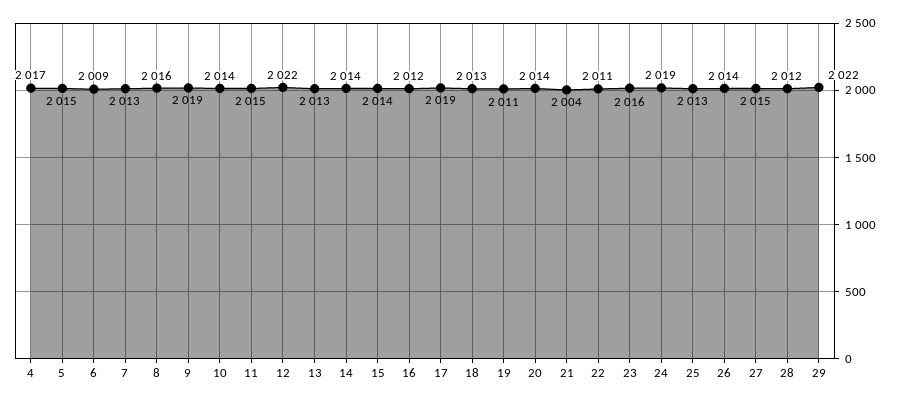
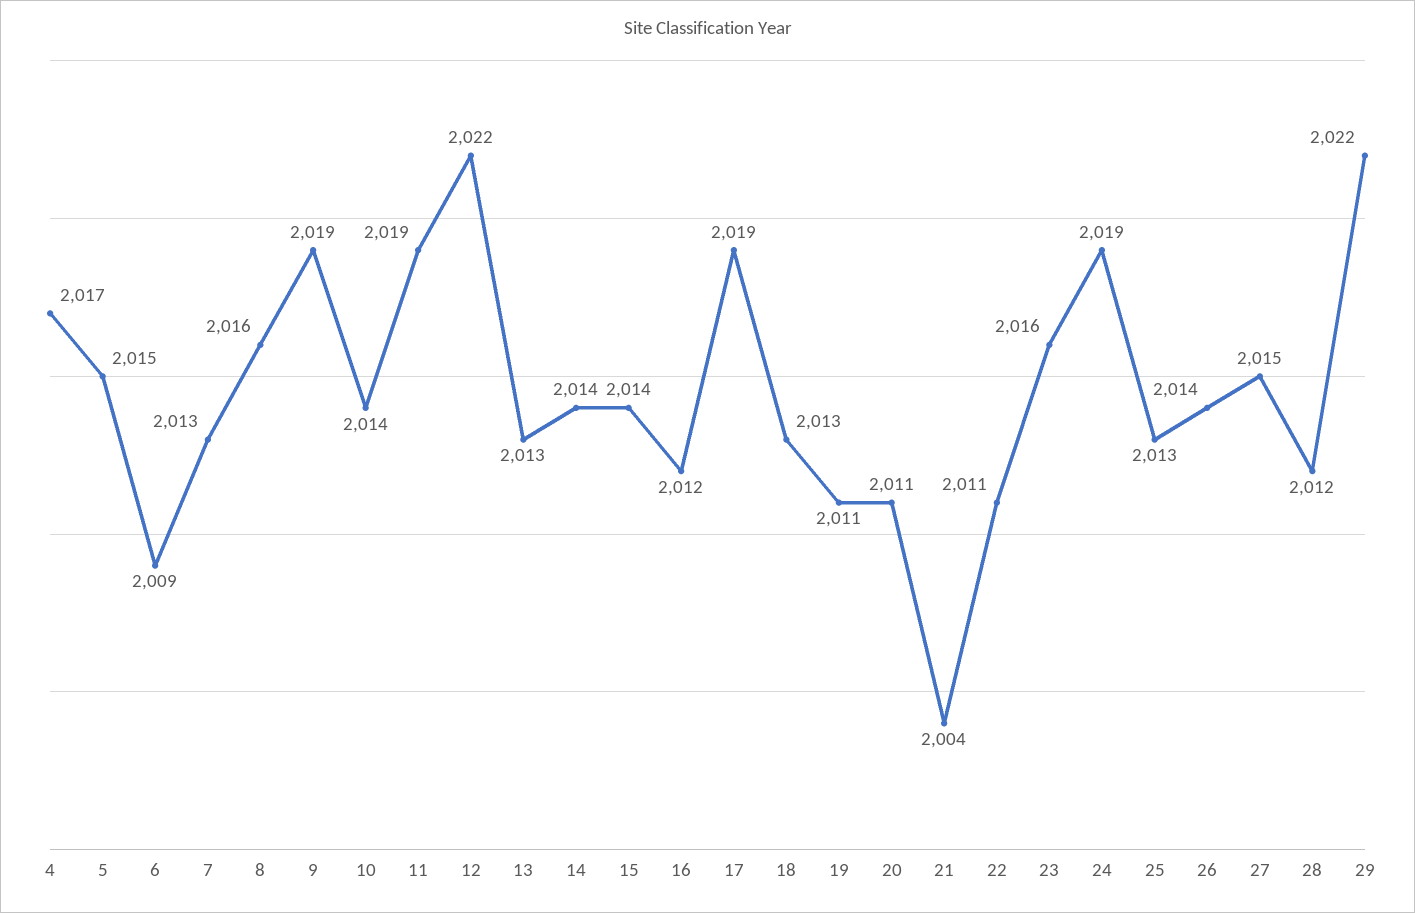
  {
    "4": 2017,
    "5": 2015,
    "6": 2009,
    "7": 2013,
    "8": 2016,
    "9": 2019,
    "10": 2014,
-   "11": 2015,
+   "11": 2019,
    "12": 2022,
    "13": 2013,
    "14": 2014,
    "15": 2014,
    "16": 2012,
    "17": 2019,
    "18": 2013,
    "19": 2011,
-   "20": 2014,
+   "20": 2011,
    "21": 2004,
    "22": 2011,
    "23": 2016,
    "24": 2019,
    "25": 2013,
    "26": 2014,
    "27": 2015,
    "28": 2012,
    "29": 2022
  }

